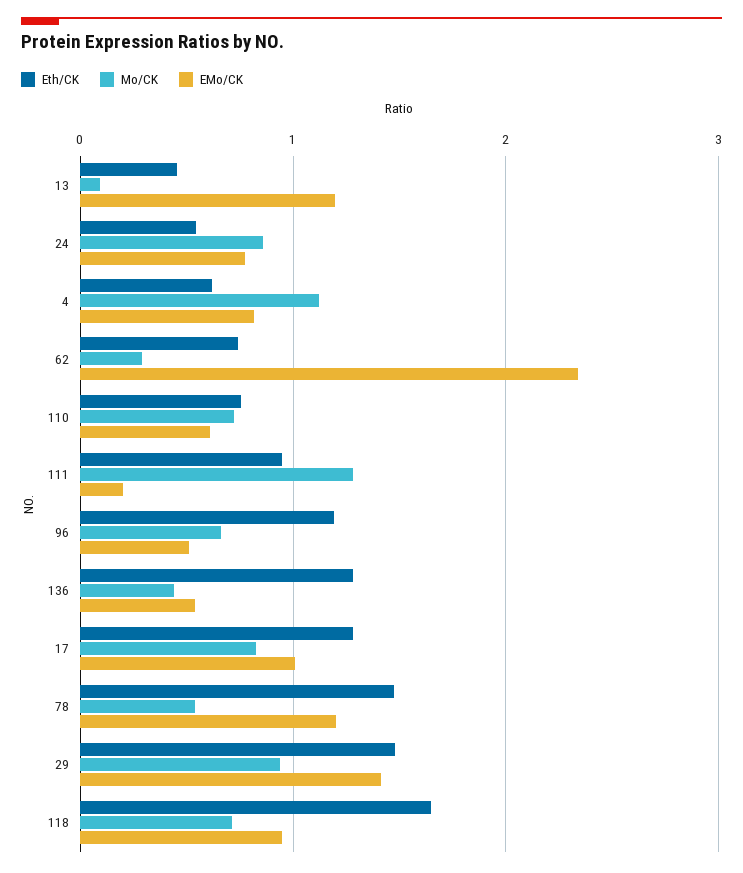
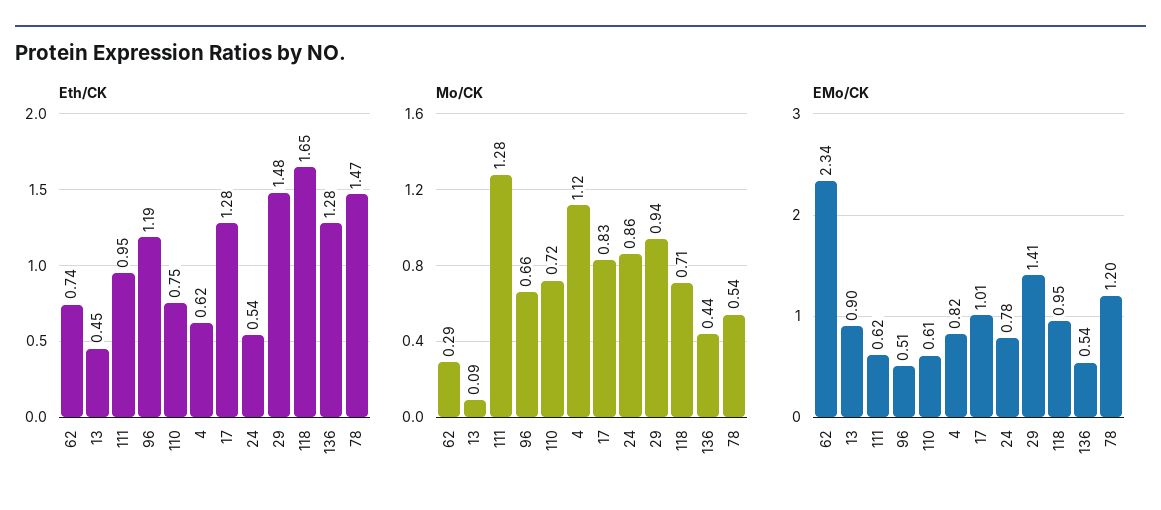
  {
    "Eth/CK": {
      "13": 0.45,
      "24": 0.54,
      "4": 0.62,
      "62": 0.74,
      "110": 0.75,
      "111": 0.95,
      "96": 1.19,
      "136": 1.28,
      "17": 1.28,
      "78": 1.47,
      "29": 1.48,
      "118": 1.65
    },
    "Mo/CK": {
      "13": 0.09,
      "24": 0.86,
      "4": 1.12,
      "62": 0.29,
      "110": 0.72,
      "111": 1.28,
      "96": 0.66,
      "136": 0.44,
      "17": 0.83,
      "78": 0.54,
      "29": 0.94,
      "118": 0.71
    },
    "EMo/CK": {
-     "13": 1.2,
+     "13": 0.9,
      "24": 0.78,
      "4": 0.82,
      "62": 2.34,
      "110": 0.61,
-     "111": 0.2,
+     "111": 0.62,
      "96": 0.51,
      "136": 0.54,
      "17": 1.01,
      "78": 1.2,
      "29": 1.41,
      "118": 0.95
    }
  }

